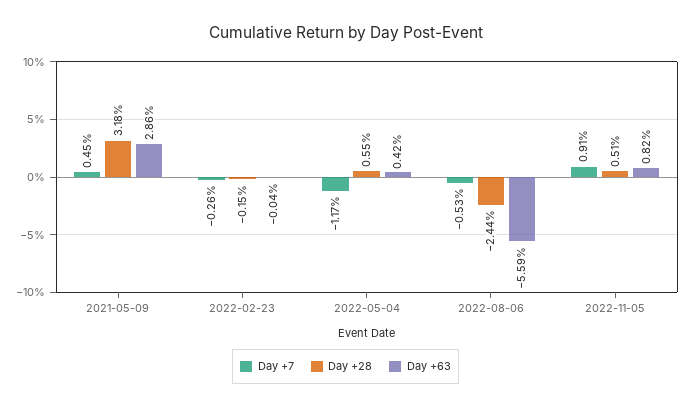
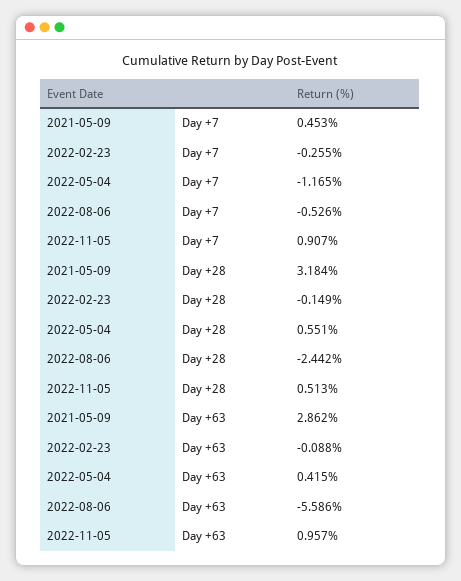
  {
    "Day +7": {
      "2021-05-09": 0.453,
      "2022-02-23": -0.255,
      "2022-05-04": -1.165,
      "2022-08-06": -0.526,
      "2022-11-05": 0.907
    },
    "Day +28": {
      "2021-05-09": 3.184,
      "2022-02-23": -0.149,
      "2022-05-04": 0.551,
      "2022-08-06": -2.442,
      "2022-11-05": 0.513
    },
    "Day +63": {
      "2021-05-09": 2.862,
-     "2022-02-23": -0.04,
+     "2022-02-23": -0.088,
      "2022-05-04": 0.415,
      "2022-08-06": -5.586,
-     "2022-11-05": 0.82
+     "2022-11-05": 0.957
    }
  }

